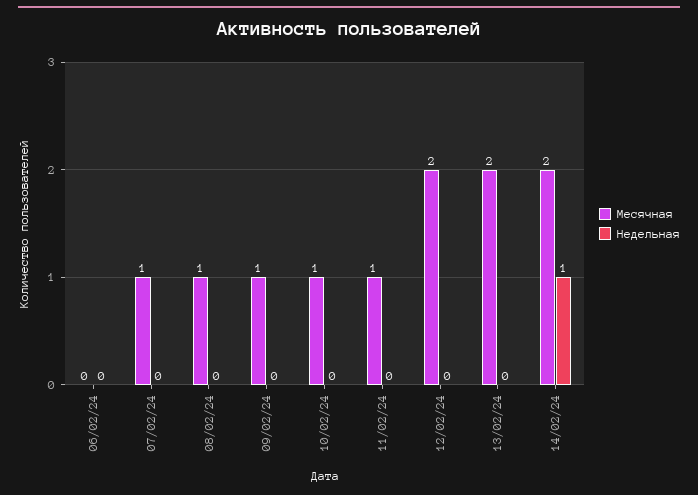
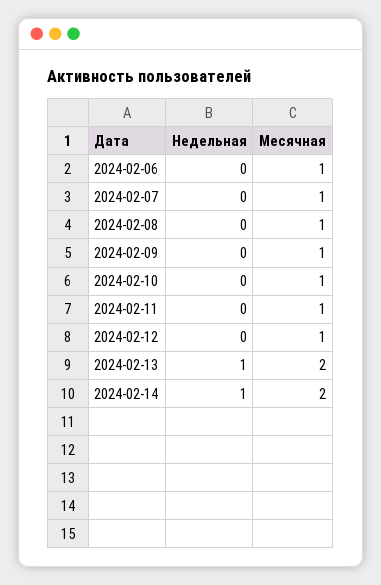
  {
    "Месячная": {
-     "06/02/24": 0,
+     "06/02/24": 1,
      "07/02/24": 1,
      "08/02/24": 1,
      "09/02/24": 1,
      "10/02/24": 1,
      "11/02/24": 1,
-     "12/02/24": 2,
+     "12/02/24": 1,
      "13/02/24": 2,
      "14/02/24": 2
    },
    "Недельная": {
      "06/02/24": 0,
      "07/02/24": 0,
      "08/02/24": 0,
      "09/02/24": 0,
      "10/02/24": 0,
      "11/02/24": 0,
      "12/02/24": 0,
-     "13/02/24": 0,
+     "13/02/24": 1,
      "14/02/24": 1
    }
  }

